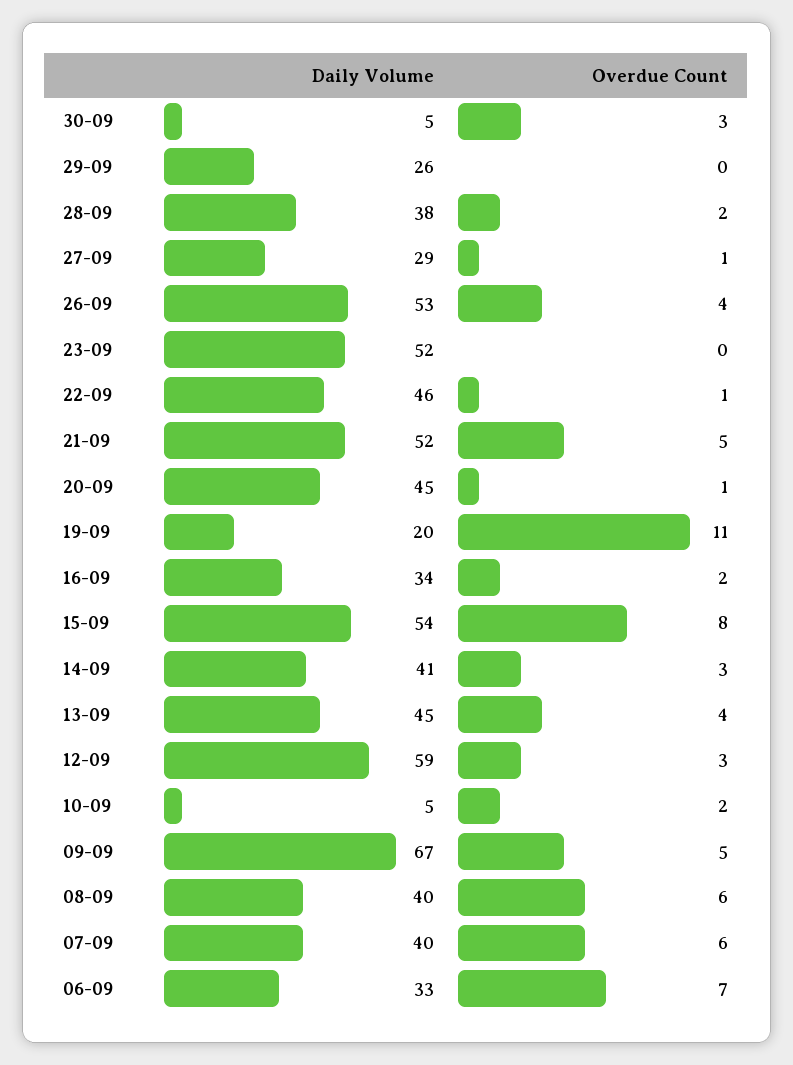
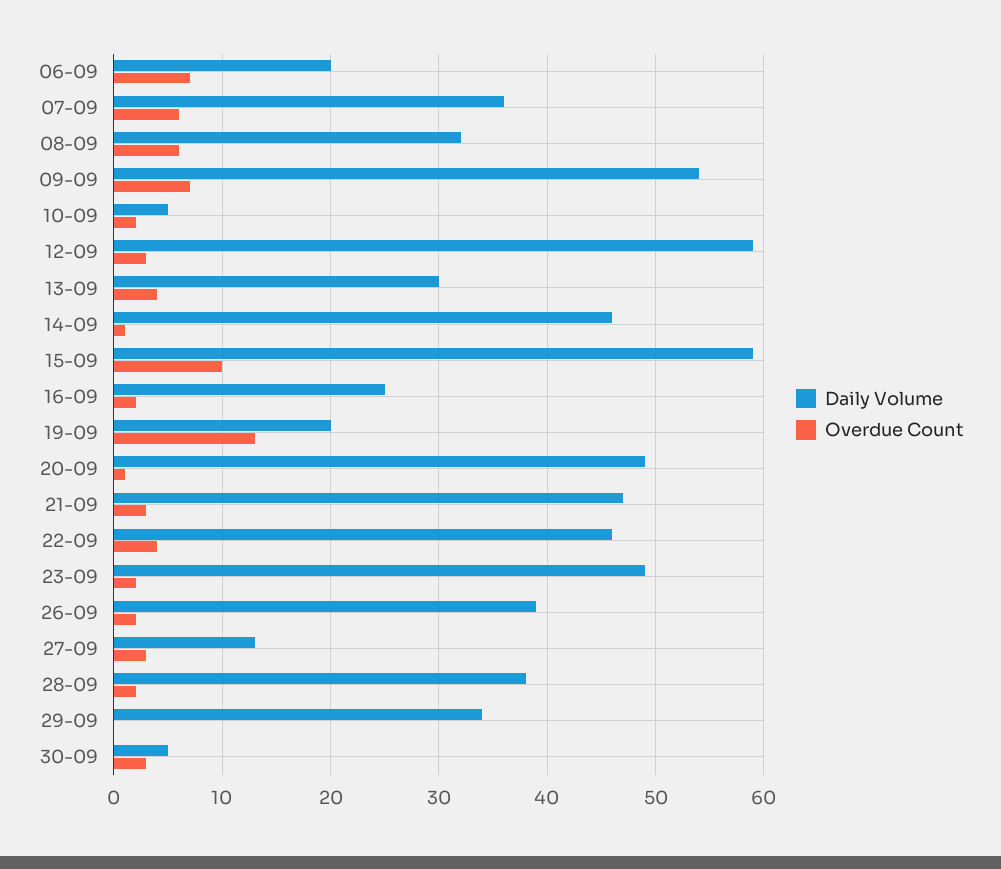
  {
    "Daily Volume": {
      "30-09": 5,
-     "29-09": 26,
+     "29-09": 34,
      "28-09": 38,
-     "27-09": 29,
+     "27-09": 13,
-     "26-09": 53,
+     "26-09": 39,
-     "23-09": 52,
+     "23-09": 49,
      "22-09": 46,
-     "21-09": 52,
+     "21-09": 47,
-     "20-09": 45,
+     "20-09": 49,
      "19-09": 20,
-     "16-09": 34,
+     "16-09": 25,
-     "15-09": 54,
+     "15-09": 59,
-     "14-09": 41,
+     "14-09": 46,
-     "13-09": 45,
+     "13-09": 30,
      "12-09": 59,
      "10-09": 5,
-     "09-09": 67,
+     "09-09": 54,
-     "08-09": 40,
+     "08-09": 32,
-     "07-09": 40,
+     "07-09": 36,
-     "06-09": 33
+     "06-09": 20
    },
    "Overdue Count": {
      "30-09": 3,
      "29-09": 0,
      "28-09": 2,
-     "27-09": 1,
+     "27-09": 3,
-     "26-09": 4,
+     "26-09": 2,
-     "23-09": 0,
+     "23-09": 2,
-     "22-09": 1,
+     "22-09": 4,
-     "21-09": 5,
+     "21-09": 3,
      "20-09": 1,
-     "19-09": 11,
+     "19-09": 13,
      "16-09": 2,
-     "15-09": 8,
+     "15-09": 10,
-     "14-09": 3,
+     "14-09": 1,
      "13-09": 4,
      "12-09": 3,
      "10-09": 2,
-     "09-09": 5,
+     "09-09": 7,
      "08-09": 6,
      "07-09": 6,
      "06-09": 7
    }
  }

